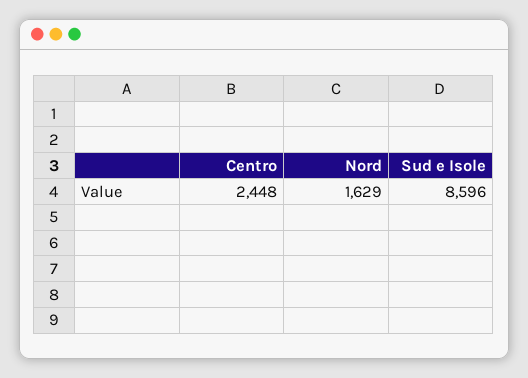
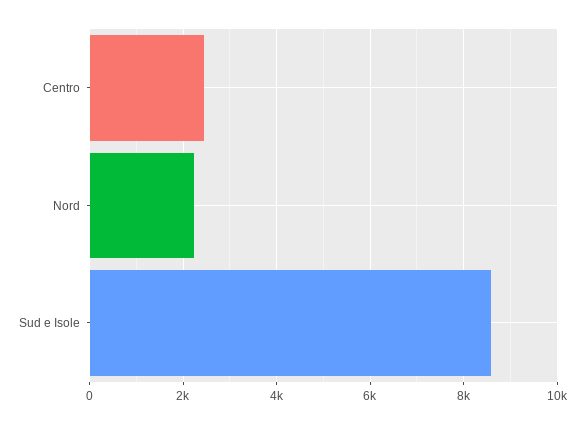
  {
    "Centro": 2448,
-   "Nord": 1629,
+   "Nord": 2200,
    "Sud e Isole": 8596
  }

